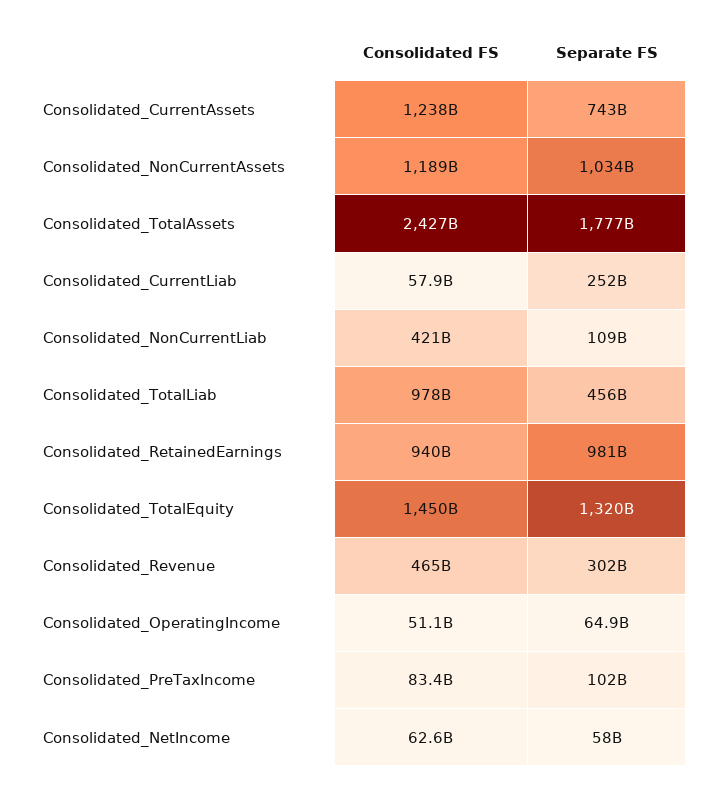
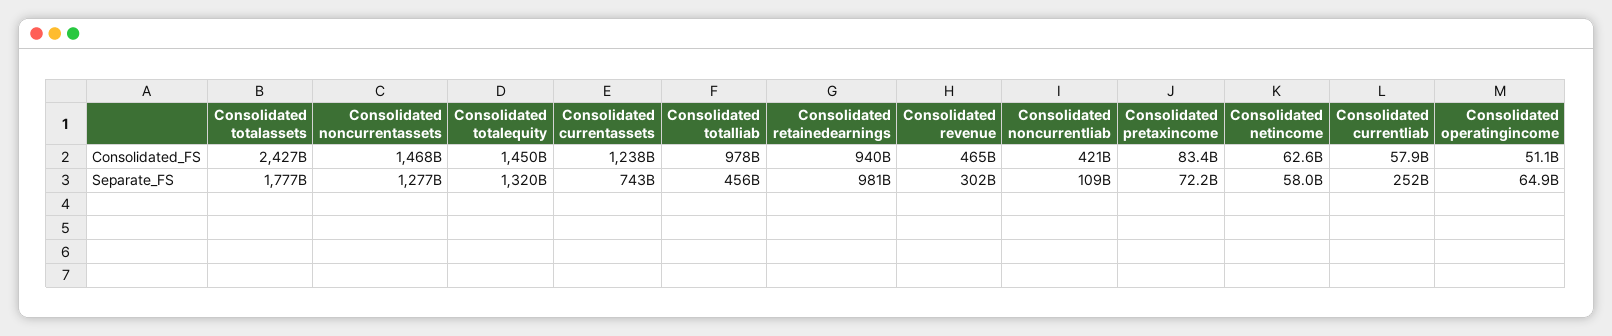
  {
    "Consolidated FS": {
      "Consolidated_CurrentAssets": 1238000000000,
-     "Consolidated_NonCurrentAssets": 1189000000000,
+     "Consolidated_NonCurrentAssets": 1468000000000,
      "Consolidated_TotalAssets": 2427000000000,
      "Consolidated_CurrentLiab": 57900000000,
      "Consolidated_NonCurrentLiab": 421000000000,
      "Consolidated_TotalLiab": 978000000000,
      "Consolidated_RetainedEarnings": 940000000000,
      "Consolidated_TotalEquity": 1450000000000,
      "Consolidated_Revenue": 465000000000,
      "Consolidated_OperatingIncome": 51100000000,
      "Consolidated_PreTaxIncome": 83400000000,
      "Consolidated_NetIncome": 62600000000
    },
    "Separate FS": {
      "Consolidated_CurrentAssets": 743000000000,
-     "Consolidated_NonCurrentAssets": 1034000000000,
+     "Consolidated_NonCurrentAssets": 1277000000000,
      "Consolidated_TotalAssets": 1777000000000,
      "Consolidated_CurrentLiab": 252000000000,
      "Consolidated_NonCurrentLiab": 109000000000,
      "Consolidated_TotalLiab": 456000000000,
      "Consolidated_RetainedEarnings": 981000000000,
      "Consolidated_TotalEquity": 1320000000000,
      "Consolidated_Revenue": 302000000000,
      "Consolidated_OperatingIncome": 64900000000,
-     "Consolidated_PreTaxIncome": 102000000000,
+     "Consolidated_PreTaxIncome": 72200000000,
      "Consolidated_NetIncome": 58000000000
    }
  }

